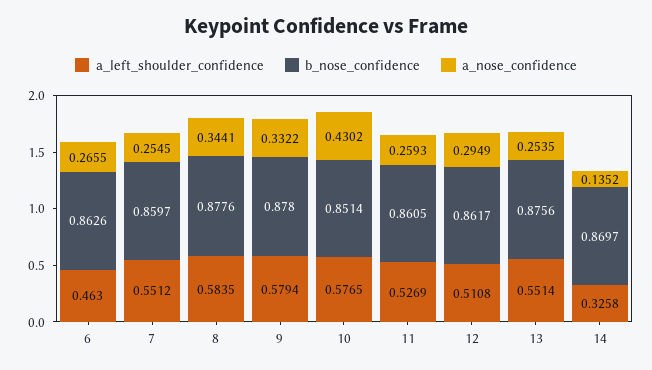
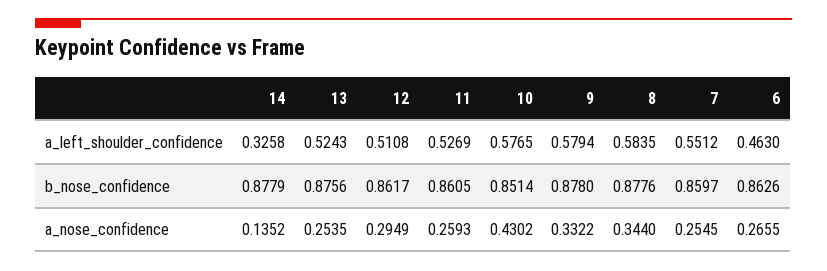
  {
    "a_left_shoulder_confidence": {
      "6": 0.463,
      "7": 0.5512,
      "8": 0.5835,
      "9": 0.5794,
      "10": 0.5765,
      "11": 0.5269,
      "12": 0.5108,
-     "13": 0.5514,
+     "13": 0.5243,
      "14": 0.3258
    },
    "b_nose_confidence": {
      "6": 0.8626,
      "7": 0.8597,
      "8": 0.8776,
      "9": 0.878,
      "10": 0.8514,
      "11": 0.8605,
      "12": 0.8617,
      "13": 0.8756,
-     "14": 0.8697
+     "14": 0.8779
    },
    "a_nose_confidence": {
      "6": 0.2655,
      "7": 0.2545,
-     "8": 0.3441,
+     "8": 0.344,
      "9": 0.3322,
      "10": 0.4302,
      "11": 0.2593,
      "12": 0.2949,
      "13": 0.2535,
      "14": 0.1352
    }
  }

